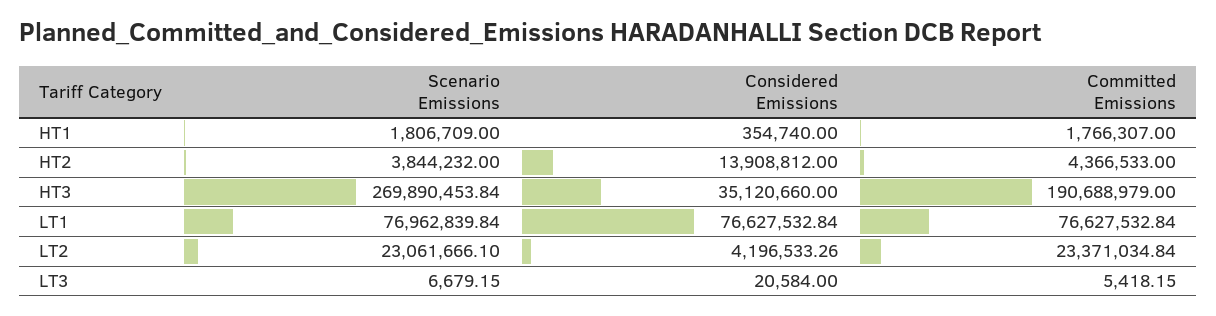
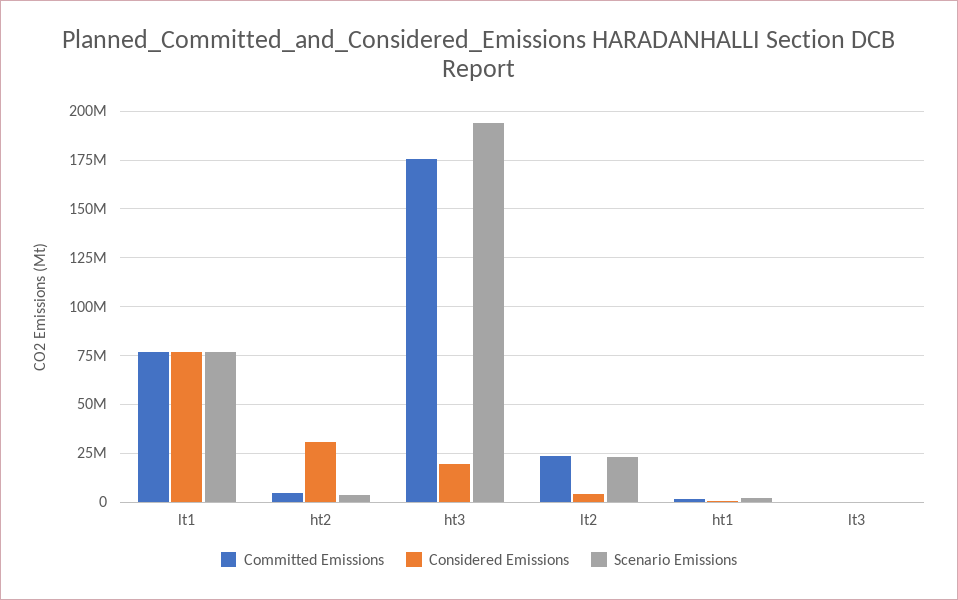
  {
    "Scenario Emissions": {
      "HT1": 1806709,
      "HT2": 3844232,
-     "HT3": 269890453.84,
+     "HT3": 195000000,
      "LT1": 76962839.84,
      "LT2": 23061666.1,
      "LT3": 6679.15
    },
    "Considered Emissions": {
      "HT1": 354740,
-     "HT2": 13908812,
+     "HT2": 30000000,
-     "HT3": 35120660,
+     "HT3": 20000000,
      "LT1": 76627532.84,
      "LT2": 4196533.26,
      "LT3": 20584
    },
    "Committed Emissions": {
      "HT1": 1766307,
      "HT2": 4366533,
-     "HT3": 190688979,
+     "HT3": 175000000,
      "LT1": 76627532.84,
      "LT2": 23371034.84,
      "LT3": 5418.15
    }
  }

